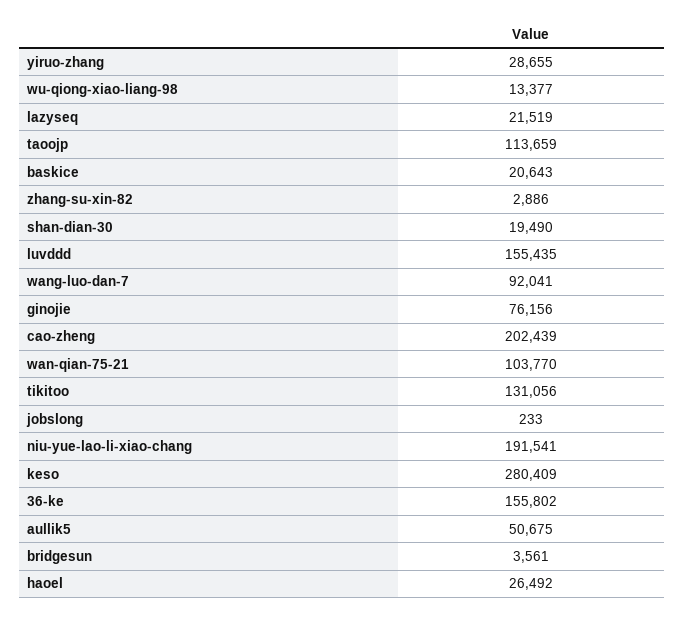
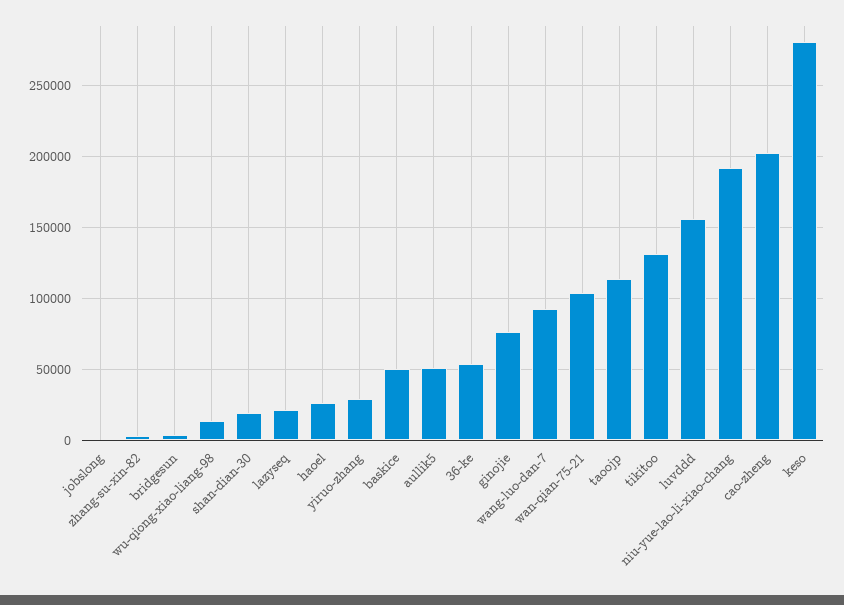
  {
    "yiruo-zhang": 28655,
    "wu-qiong-xiao-liang-98": 13377,
    "lazyseq": 21519,
    "taoojp": 113659,
-   "baskice": 20643,
+   "baskice": 50000,
    "zhang-su-xin-82": 2886,
    "shan-dian-30": 19490,
    "luvddd": 155435,
    "wang-luo-dan-7": 92041,
    "ginojie": 76156,
    "cao-zheng": 202439,
    "wan-qian-75-21": 103770,
    "tikitoo": 131056,
    "jobslong": 233,
    "niu-yue-lao-li-xiao-chang": 191541,
    "keso": 280409,
-   "36-ke": 155802,
+   "36-ke": 55000,
    "aullik5": 50675,
    "bridgesun": 3561,
    "haoel": 26492
  }

